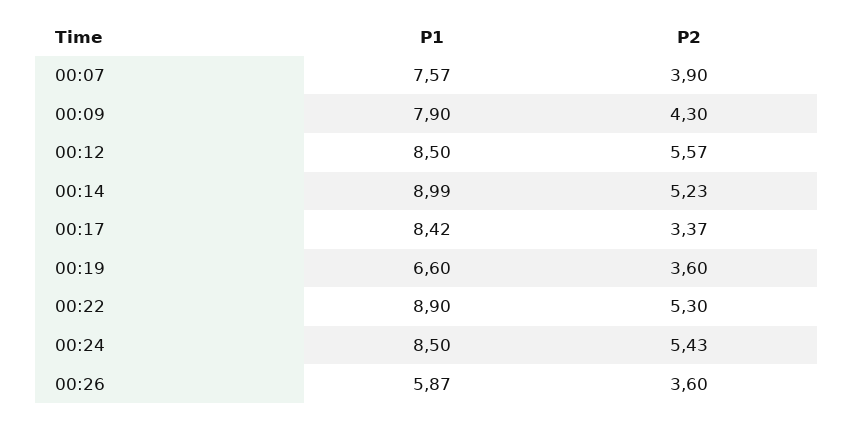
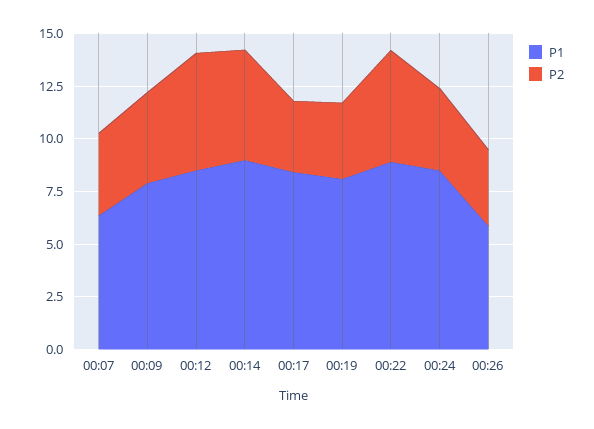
  {
    "P1": {
-     "00:07": 7.57,
+     "00:07": 6.5,
      "00:09": 7.9,
      "00:12": 8.5,
      "00:14": 8.99,
      "00:17": 8.42,
-     "00:19": 6.6,
+     "00:19": 8,
      "00:22": 8.9,
      "00:24": 8.5,
      "00:26": 5.87
    },
    "P2": {
      "00:07": 3.9,
      "00:09": 4.3,
      "00:12": 5.57,
      "00:14": 5.23,
      "00:17": 3.37,
      "00:19": 3.6,
      "00:22": 5.3,
-     "00:24": 5.43,
+     "00:24": 4,
      "00:26": 3.6
    }
  }

